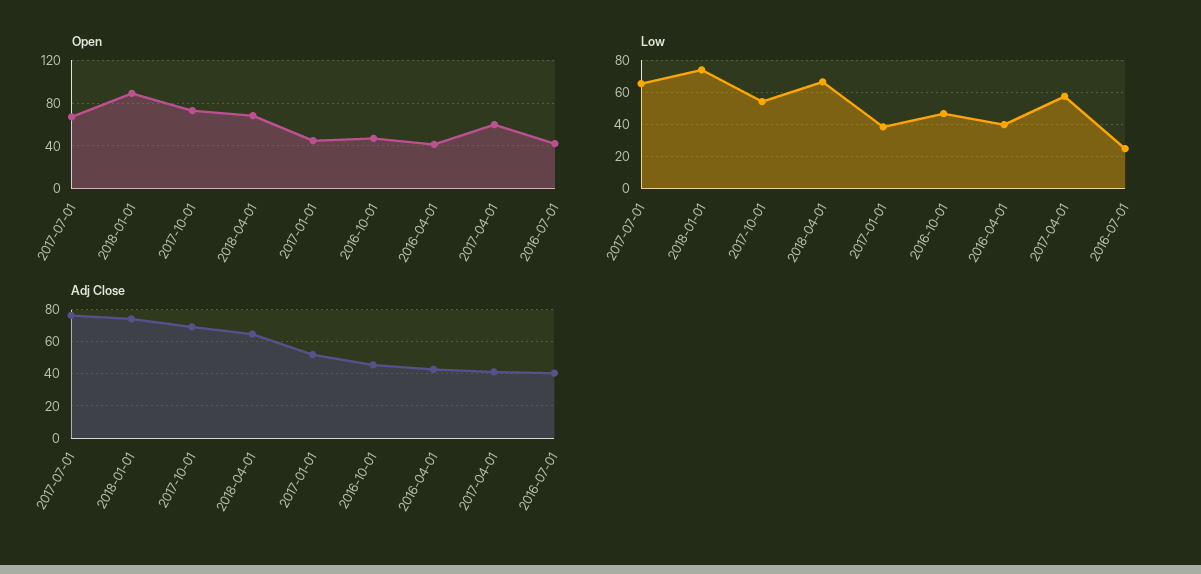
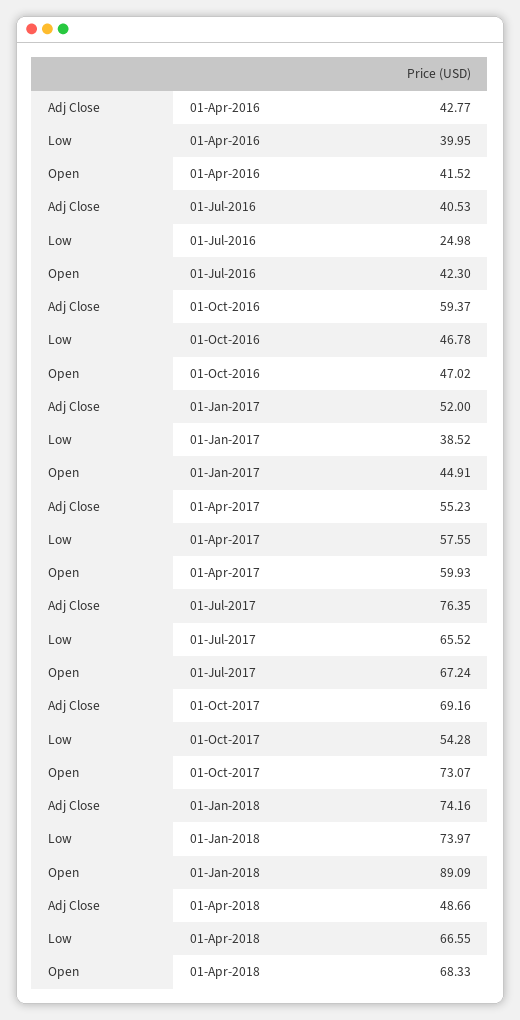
  {
    "Open": {
      "2017-07-01": 67.24,
      "2018-01-01": 89.09,
      "2017-10-01": 73.07,
      "2018-04-01": 68.33,
      "2017-01-01": 44.91,
      "2016-10-01": 47.02,
      "2016-04-01": 41.52,
      "2017-04-01": 59.93,
      "2016-07-01": 42.3
    },
    "Low": {
      "2017-07-01": 65.52,
      "2018-01-01": 73.97,
      "2017-10-01": 54.28,
      "2018-04-01": 66.55,
      "2017-01-01": 38.52,
      "2016-10-01": 46.78,
      "2016-04-01": 39.95,
      "2017-04-01": 57.55,
      "2016-07-01": 24.98
    },
    "Adj Close": {
      "2017-07-01": 76.35,
      "2018-01-01": 74.16,
      "2017-10-01": 69.16,
-     "2018-04-01": 65,
+     "2018-04-01": 48.66,
      "2017-01-01": 52,
-     "2016-10-01": 45,
+     "2016-10-01": 59.37,
      "2016-04-01": 42.77,
-     "2017-04-01": 40,
+     "2017-04-01": 55.23,
      "2016-07-01": 40.53
    }
  }

